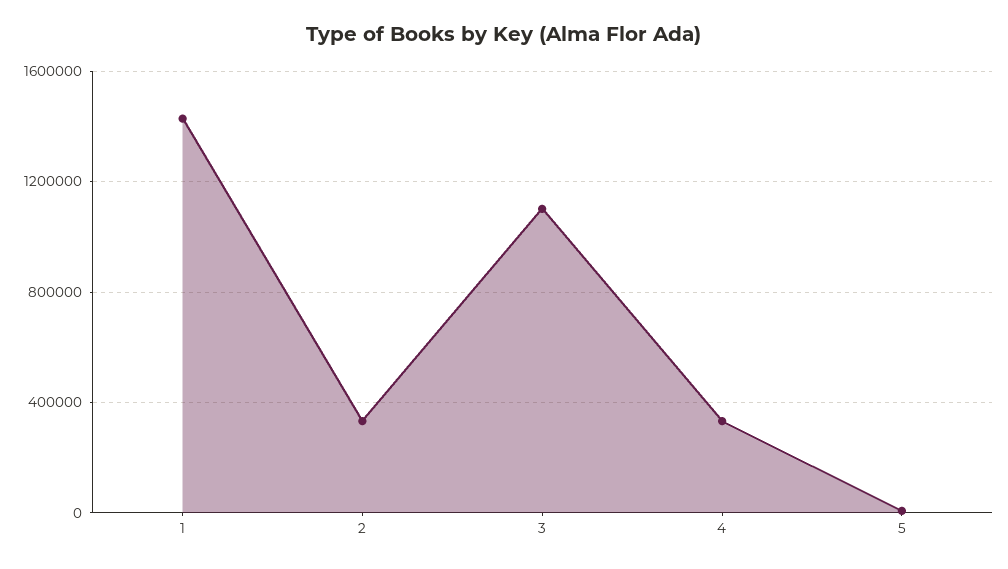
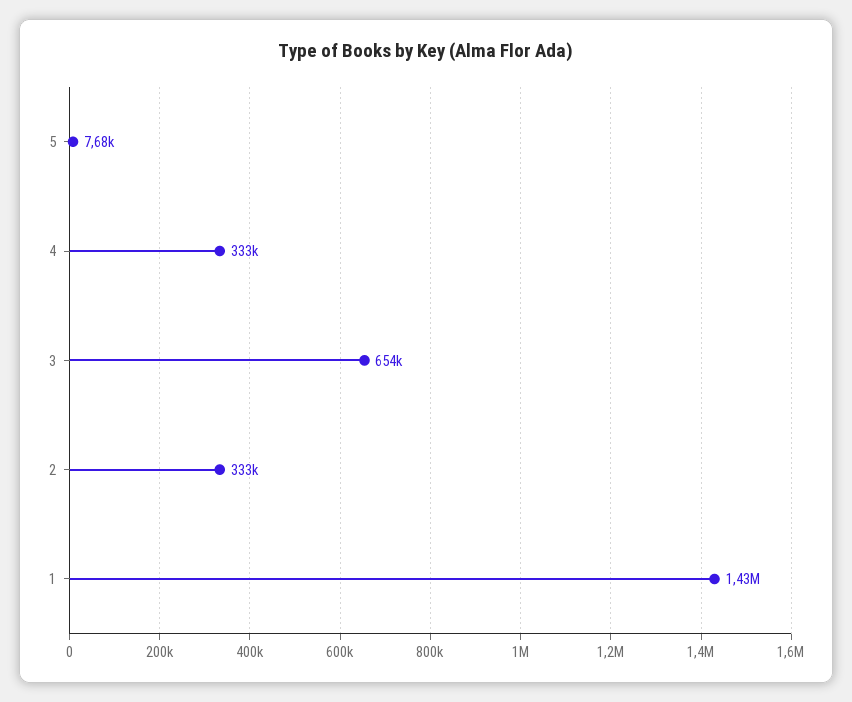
  {
    "1": 1430000,
    "2": 333000,
-   "3": 1100000,
+   "3": 654000,
    "4": 333000,
    "5": 7680
  }

